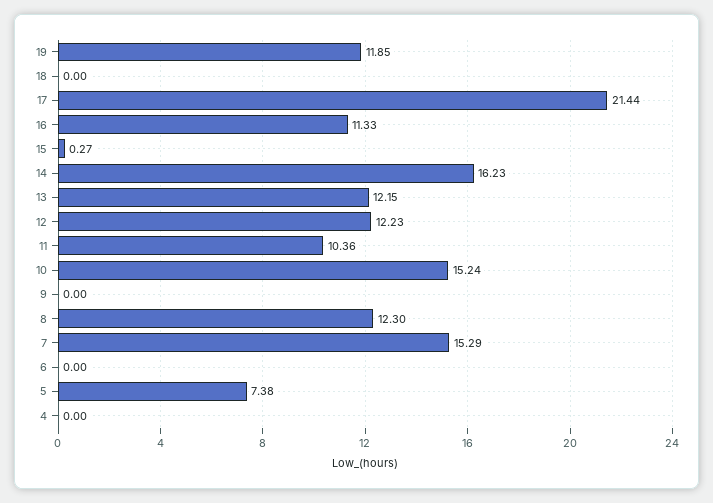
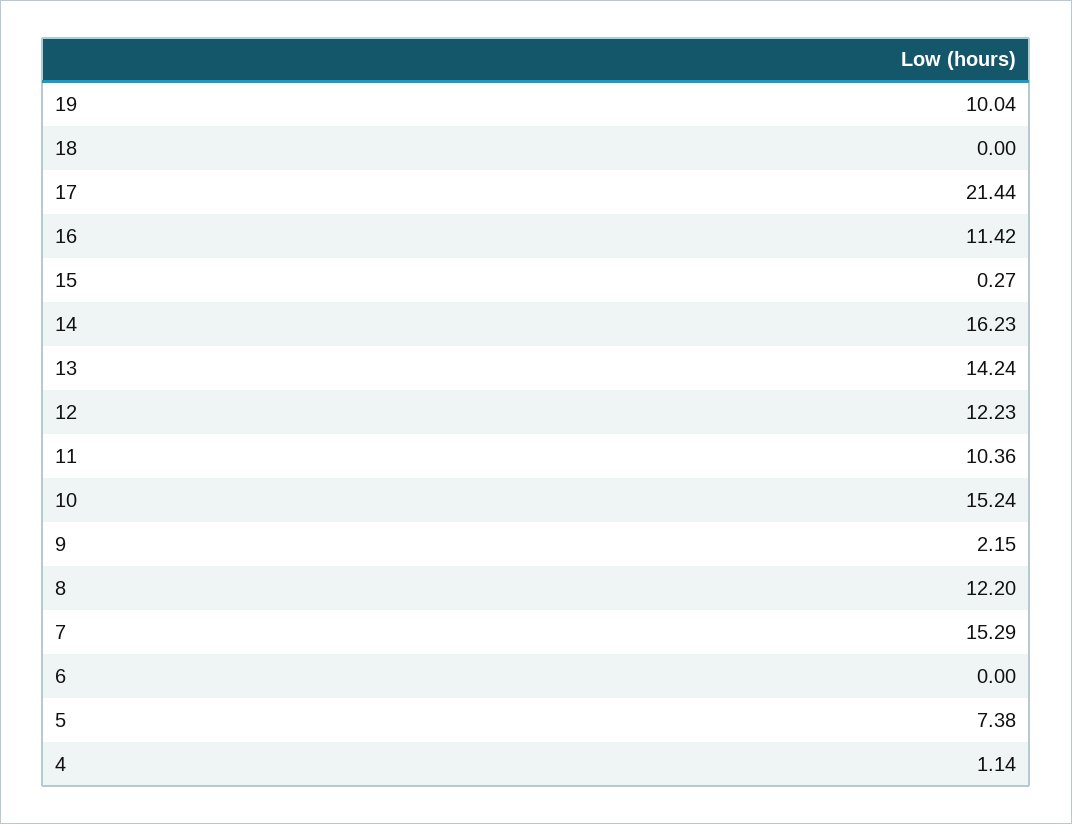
  {
-   "19": 11.85,
+   "19": 10.04,
    "18": 0,
    "17": 21.44,
-   "16": 11.33,
+   "16": 11.42,
    "15": 0.27,
    "14": 16.23,
-   "13": 12.15,
+   "13": 14.24,
    "12": 12.23,
    "11": 10.36,
    "10": 15.24,
-   "9": 0,
+   "9": 2.15,
-   "8": 12.3,
+   "8": 12.2,
    "7": 15.29,
    "6": 0,
    "5": 7.38,
-   "4": 0
+   "4": 1.14
  }

